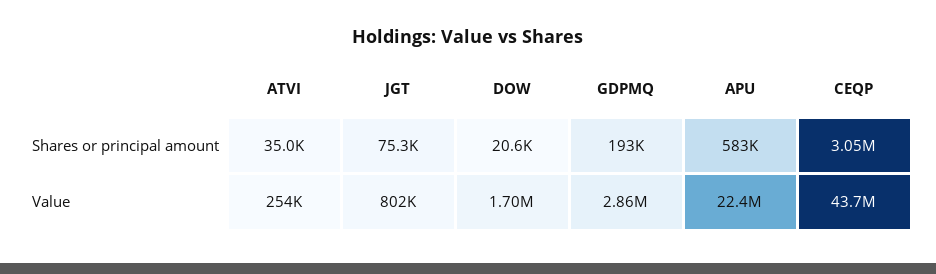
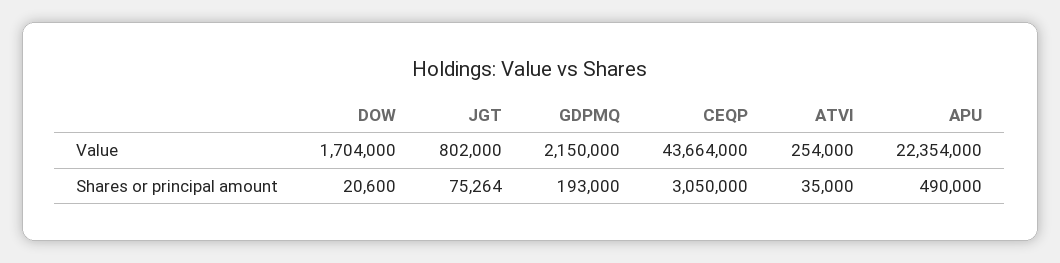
  {
    "ATVI": {
      "Shares or principal amount": 35000,
      "Value": 254000
    },
    "JGT": {
      "Shares or principal amount": 75264,
      "Value": 802000
    },
    "DOW": {
      "Shares or principal amount": 20600,
      "Value": 1704000
    },
    "GDPMQ": {
      "Shares or principal amount": 193000,
-     "Value": 2860000
+     "Value": 2150000
    },
    "APU": {
-     "Shares or principal amount": 583000,
+     "Shares or principal amount": 490000,
      "Value": 22354000
    },
    "CEQP": {
      "Shares or principal amount": 3050000,
      "Value": 43664000
    }
  }

